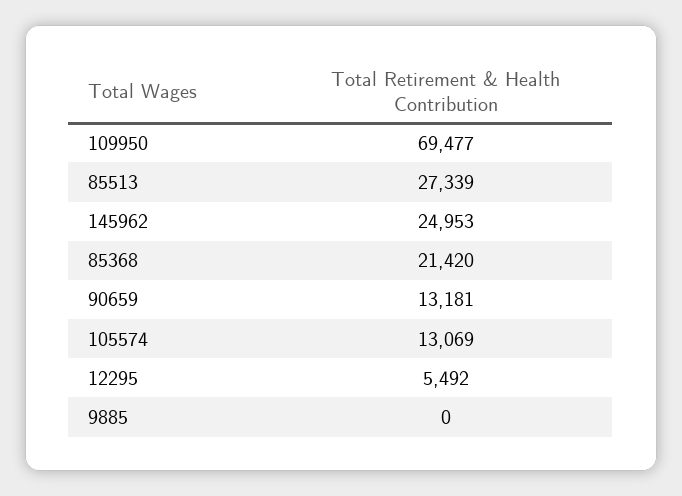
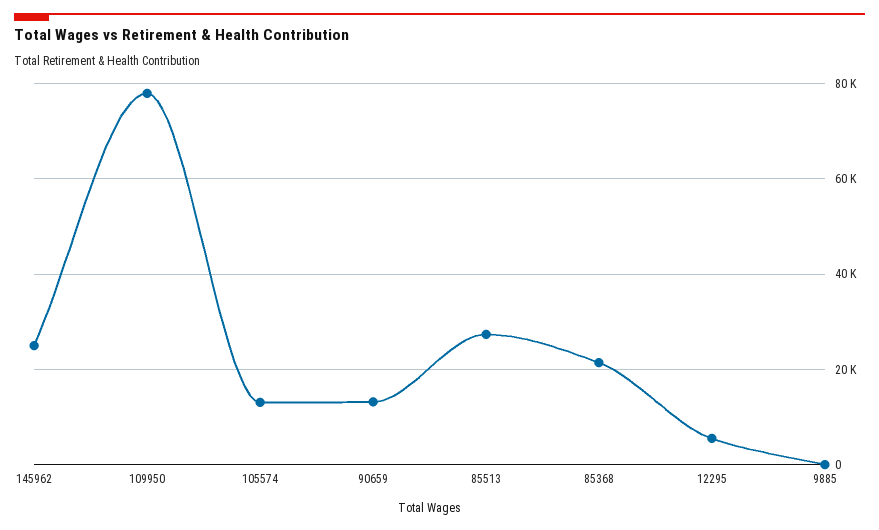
  {
-   "109950": 69477,
+   "109950": 78000,
    "85513": 27339,
    "145962": 24953,
    "85368": 21420,
    "90659": 13181,
    "105574": 13069,
    "12295": 5492,
    "9885": 0
  }

